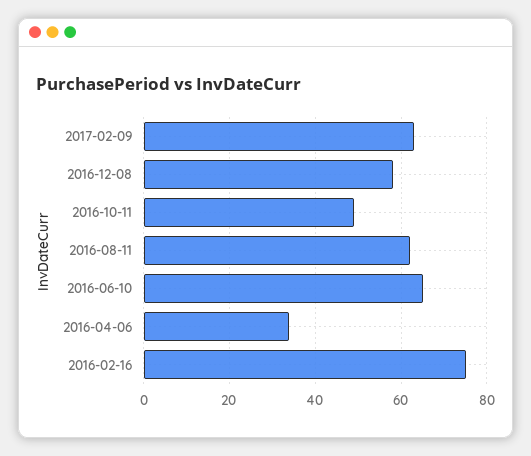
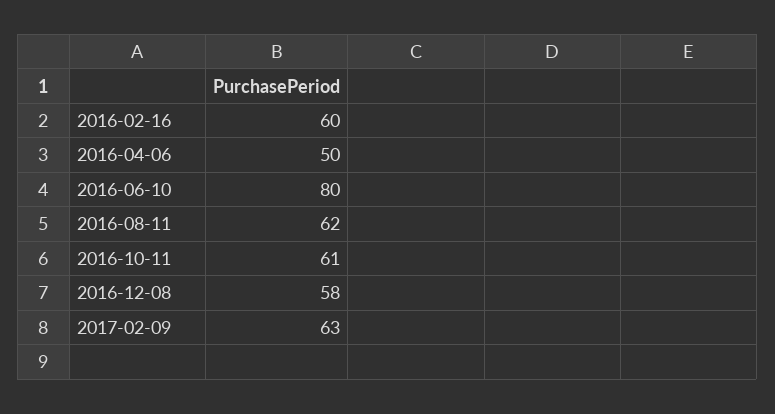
  {
    "2017-02-09": 63,
    "2016-12-08": 58,
-   "2016-10-11": 50,
+   "2016-10-11": 61,
    "2016-08-11": 62,
-   "2016-06-10": 65,
+   "2016-06-10": 80,
-   "2016-04-06": 35,
+   "2016-04-06": 50,
-   "2016-02-16": 75
+   "2016-02-16": 60
  }

